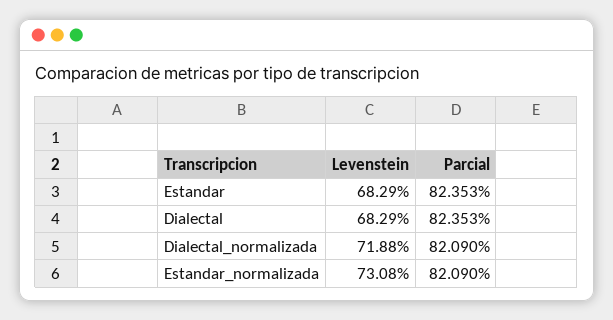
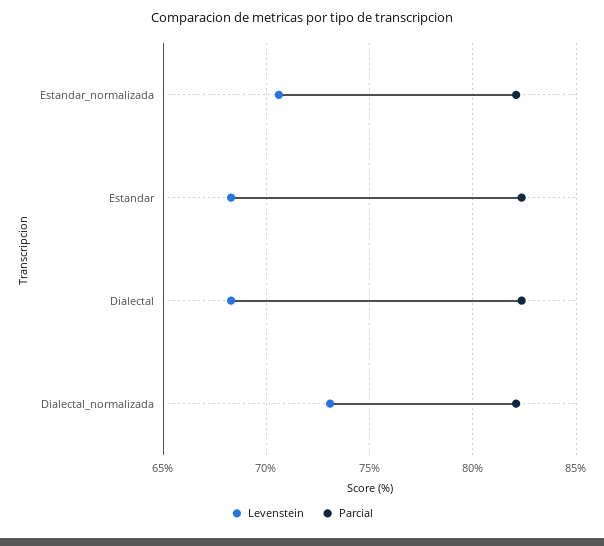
  {
    "Levenstein": {
      "Estandar": 68.29,
      "Dialectal": 68.29,
-     "Dialectal_normalizada": 71.88,
+     "Dialectal_normalizada": 73,
-     "Estandar_normalizada": 73.08
+     "Estandar_normalizada": 70.5
    },
    "Parcial": {
      "Estandar": 82.353,
      "Dialectal": 82.353,
      "Dialectal_normalizada": 82.09,
      "Estandar_normalizada": 82.09
    }
  }

